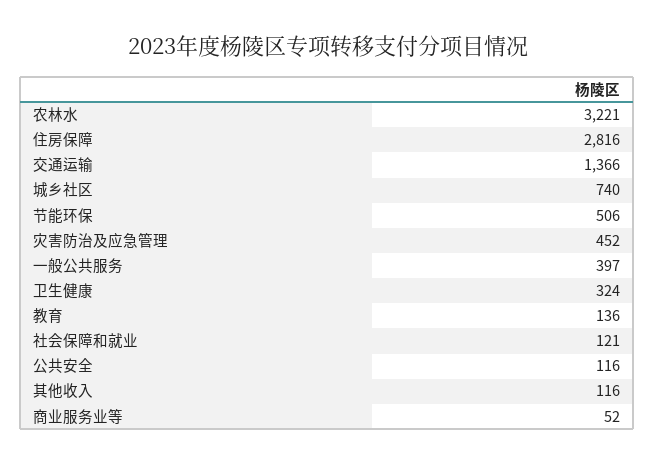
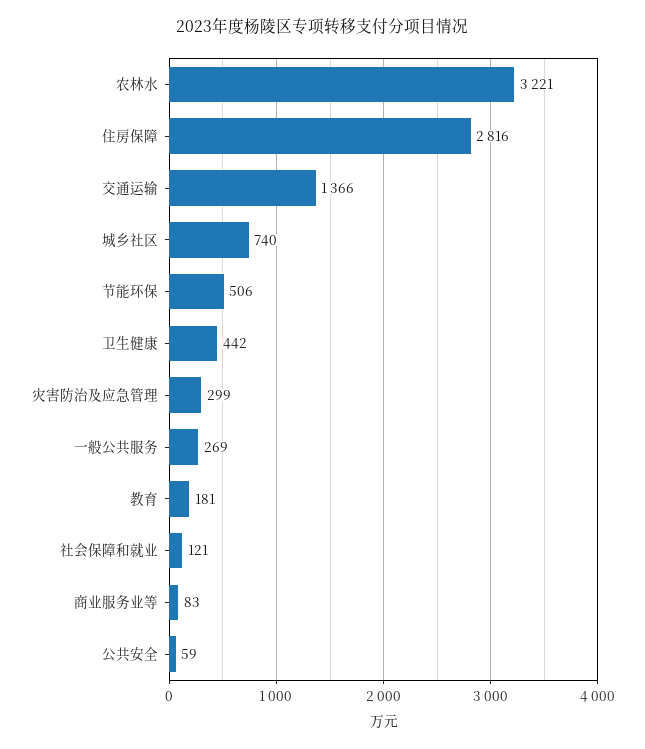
  {
    "农林水": 3221,
    "住房保障": 2816,
    "交通运输": 1366,
    "城乡社区": 740,
    "节能环保": 506,
-   "灾害防治及应急管理": 452,
+   "灾害防治及应急管理": 299,
-   "一般公共服务": 397,
+   "一般公共服务": 269,
-   "卫生健康": 324,
+   "卫生健康": 442,
-   "教育": 136,
+   "教育": 181,
    "社会保障和就业": 121,
-   "公共安全": 116,
+   "公共安全": 59,
-   "其他收入": 116,
-   "商业服务业等": 52
+   "商业服务业等": 83
  }

